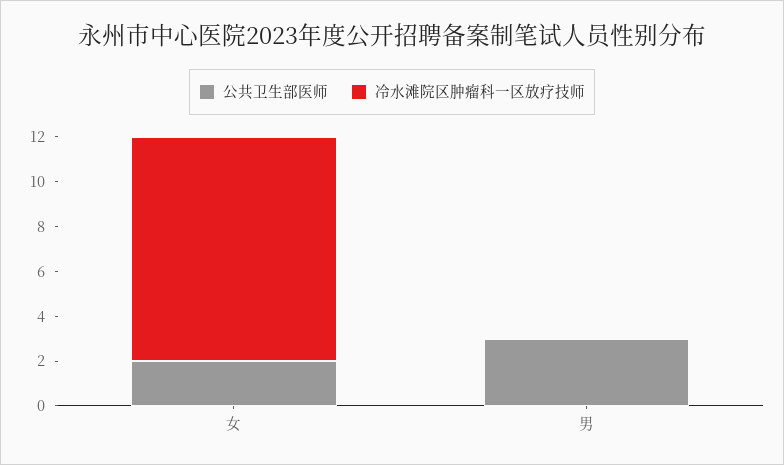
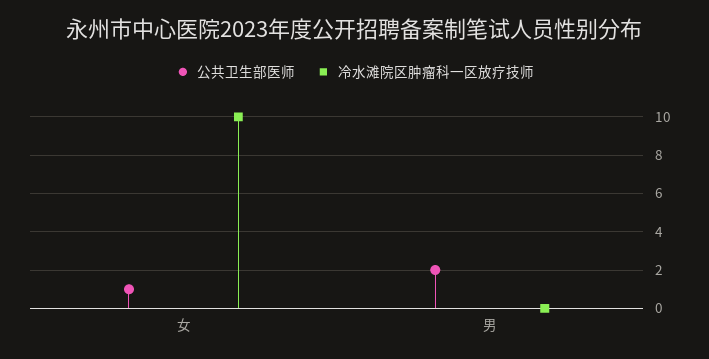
  {
    "公共卫生部医师": {
-     "女": 2,
+     "女": 1,
-     "男": 3
+     "男": 2
    },
    "冷水滩院区肿瘤科一区放疗技师": {
      "女": 10,
      "男": 0
    }
  }

